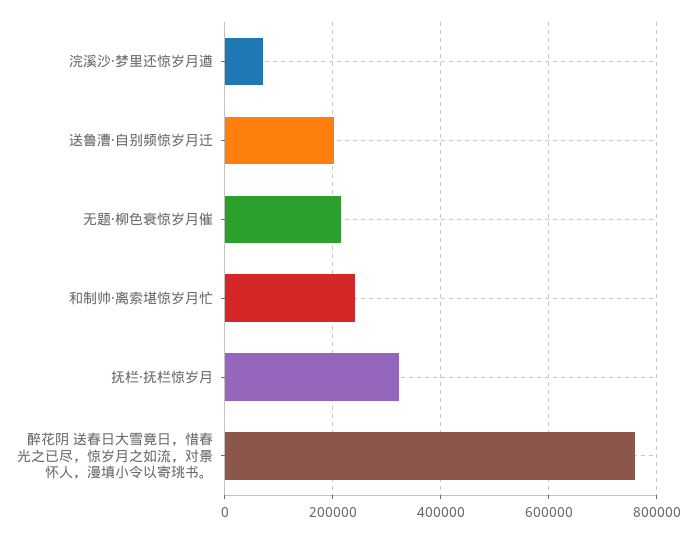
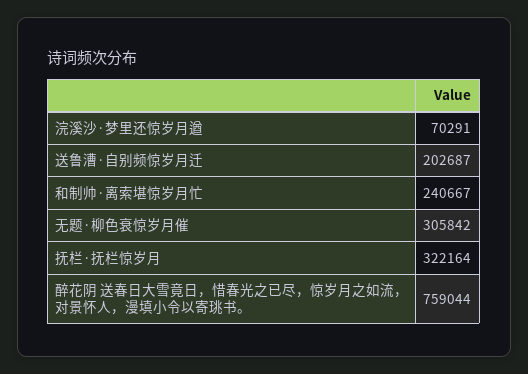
  {
    "浣溪沙·梦里还惊岁月遒": 70291,
    "送鲁漕·自别频惊岁月迁": 202687,
-   "无题·柳色衰惊岁月催": 220000,
+   "无题·柳色衰惊岁月催": 305842,
    "和制帅·离索堪惊岁月忙": 240667,
    "抚栏·抚栏惊岁月": 322164,
    "醉花阴 送春日大雪竟日，惜春光之已尽，惊岁月之如流，对景怀人，漫填小令以寄珧书。": 759044
  }

